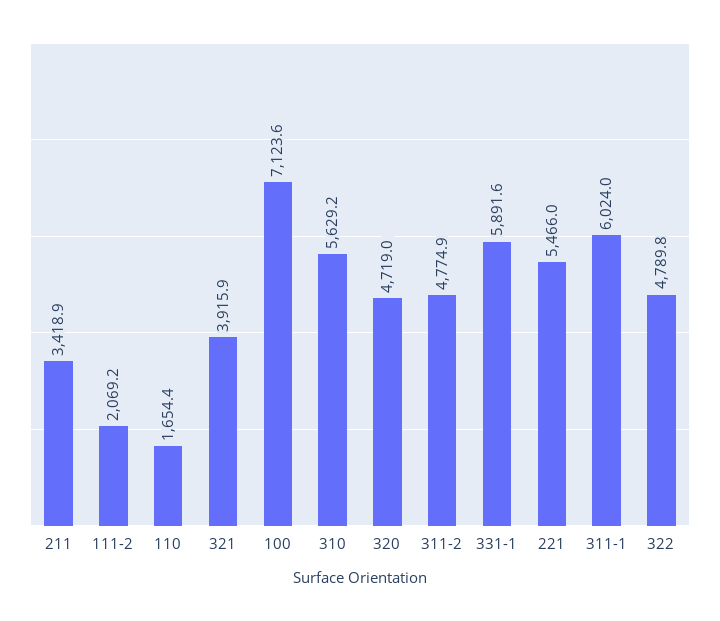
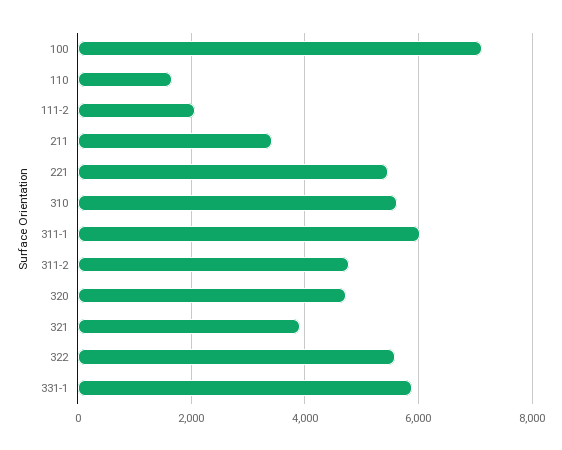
  {
    "211": 3418.9,
    "111-2": 2069.2,
    "110": 1654.4,
    "321": 3915.9,
    "100": 7123.6,
    "310": 5629.2,
    "320": 4719,
    "311-2": 4774.9,
    "331-1": 5891.6,
    "221": 5466,
    "311-1": 6024,
-   "322": 4789.8
+   "322": 5600
  }

